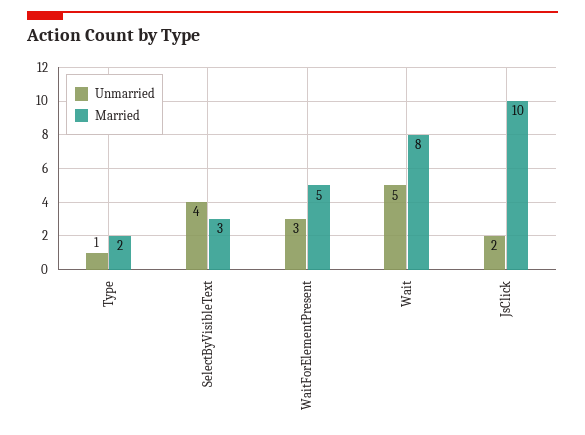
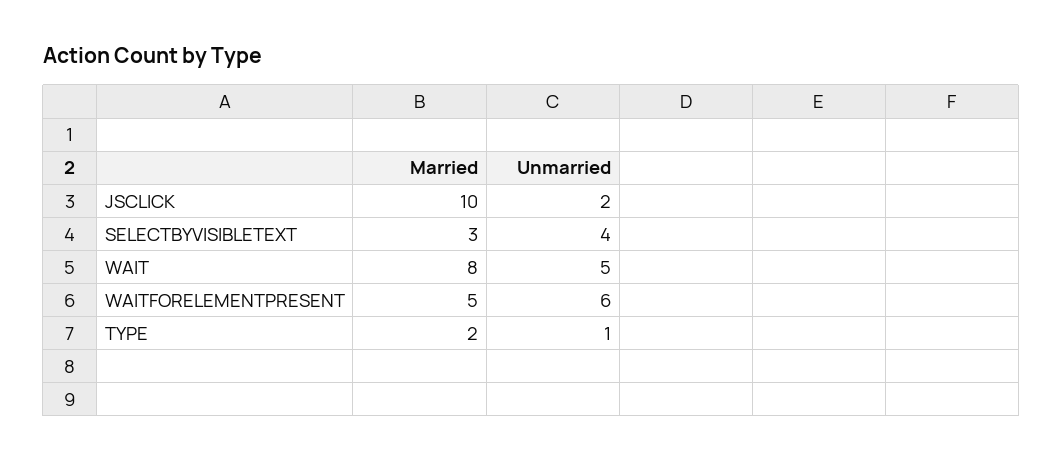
  {
    "Unmarried": {
      "Type": 1,
      "SelectByVisibleText": 4,
-     "WaitForElementPresent": 3,
+     "WaitForElementPresent": 6,
      "Wait": 5,
      "JsClick": 2
    },
    "Married": {
      "Type": 2,
      "SelectByVisibleText": 3,
      "WaitForElementPresent": 5,
      "Wait": 8,
      "JsClick": 10
    }
  }

